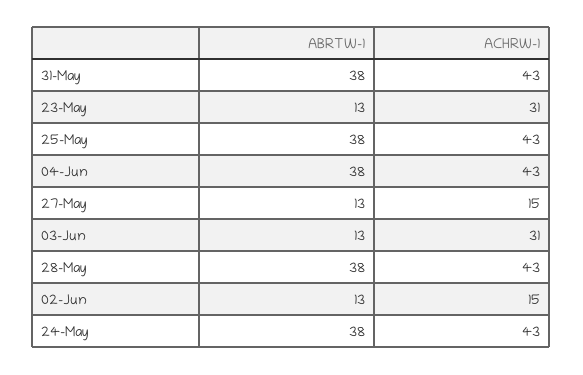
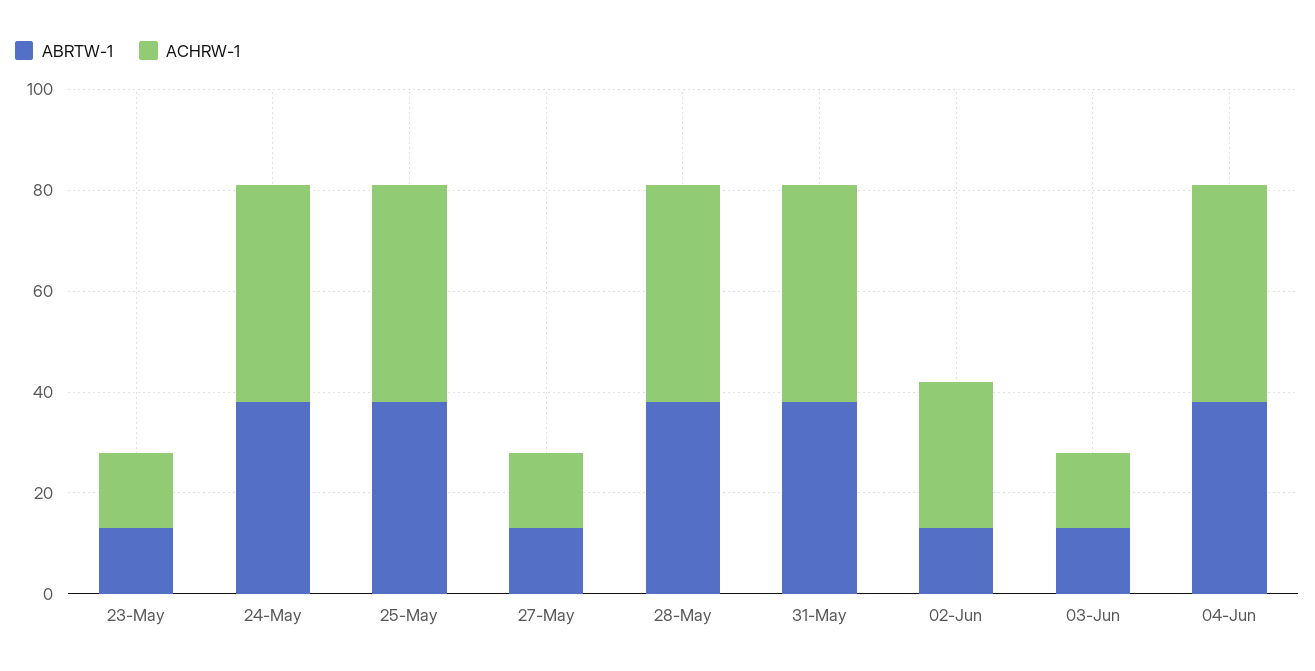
  {
    "ABRTW-1": {
      "31-May": 38,
      "23-May": 13,
      "25-May": 38,
      "04-Jun": 38,
      "27-May": 13,
      "03-Jun": 13,
      "28-May": 38,
      "02-Jun": 13,
      "24-May": 38
    },
    "ACHRW-1": {
      "31-May": 43,
-     "23-May": 31,
+     "23-May": 15,
      "25-May": 43,
      "04-Jun": 43,
      "27-May": 15,
-     "03-Jun": 31,
+     "03-Jun": 15,
      "28-May": 43,
-     "02-Jun": 15,
+     "02-Jun": 30,
      "24-May": 43
    }
  }

